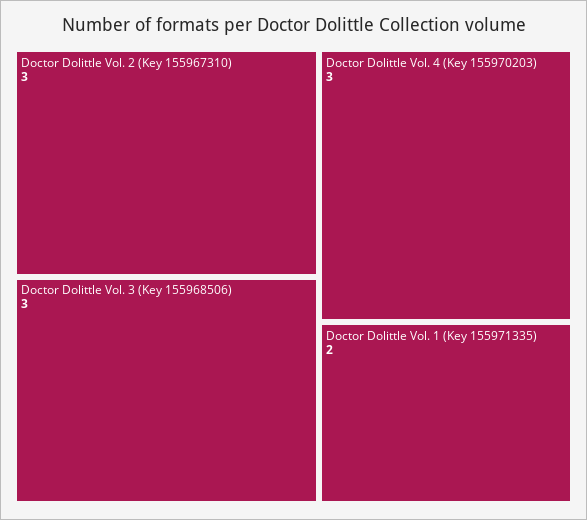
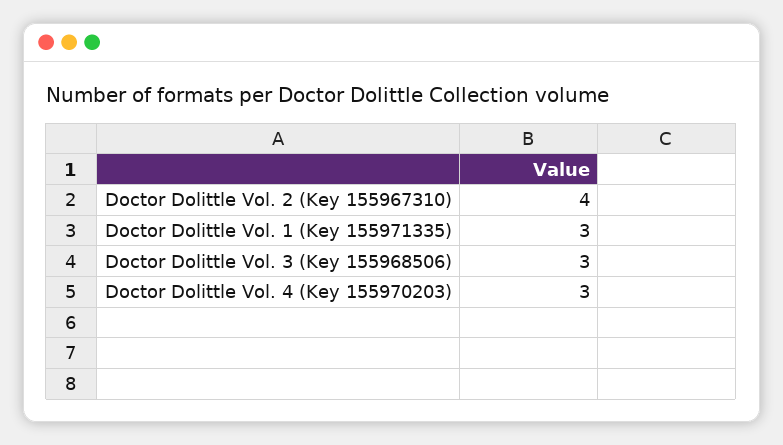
  {
-   "Doctor Dolittle Vol. 2 (Key 155967310)": 3,
+   "Doctor Dolittle Vol. 2 (Key 155967310)": 4,
    "Doctor Dolittle Vol. 3 (Key 155968506)": 3,
    "Doctor Dolittle Vol. 4 (Key 155970203)": 3,
-   "Doctor Dolittle Vol. 1 (Key 155971335)": 2
+   "Doctor Dolittle Vol. 1 (Key 155971335)": 3
  }

